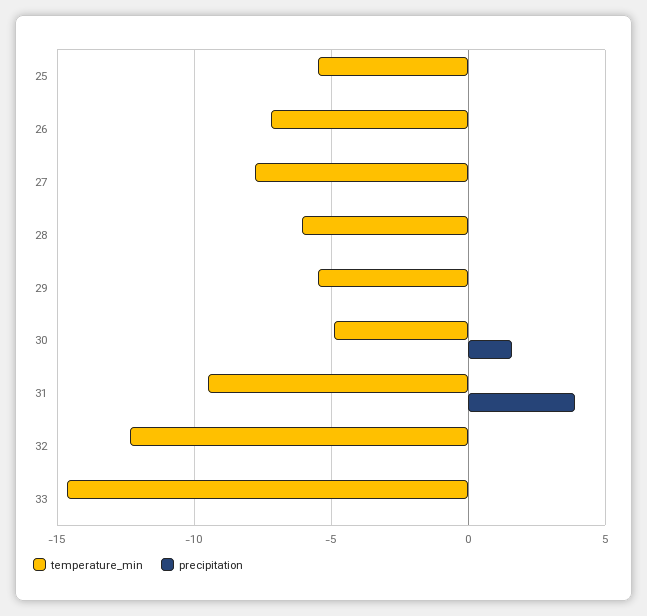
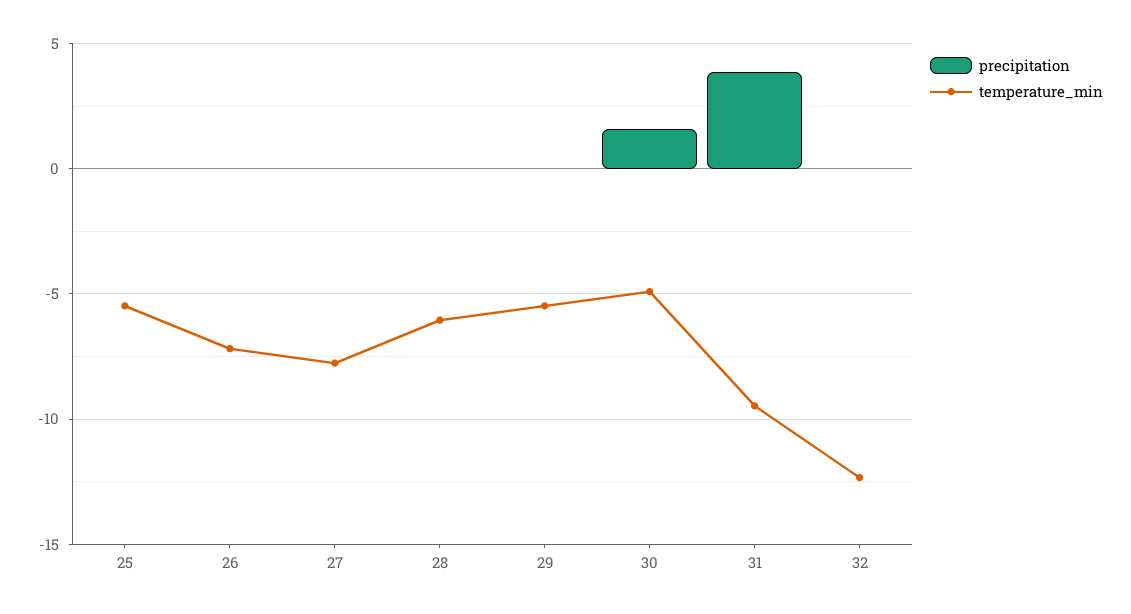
  {
    "temperature_min": {
      "25": -5.5,
      "26": -7,
      "27": -8,
      "28": -6,
      "29": -5.5,
      "30": -5,
      "31": -9.5,
-     "32": -12.5,
+     "32": -12.5
-     "33": -14.5
    },
    "precipitation": {
      "25": 0,
      "26": 0,
      "27": 0,
      "28": 0,
      "29": 0,
      "30": 1.5,
      "31": 4,
-     "32": 0,
+     "32": 0
-     "33": 0
    }
  }

